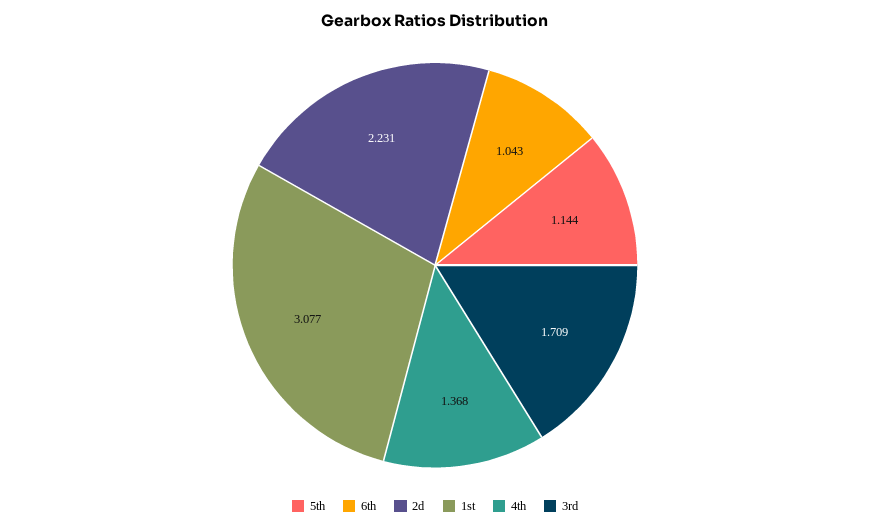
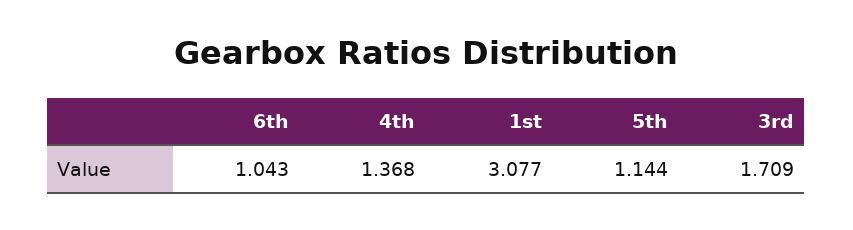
  {
    "5th": 1.144,
    "6th": 1.043,
-   "2d": 2.231,
    "1st": 3.077,
    "4th": 1.368,
    "3rd": 1.709
  }

